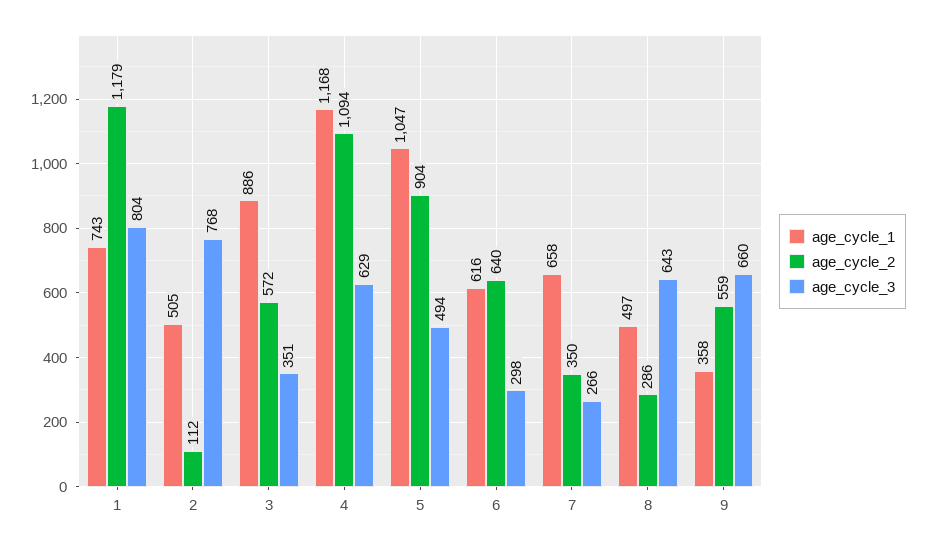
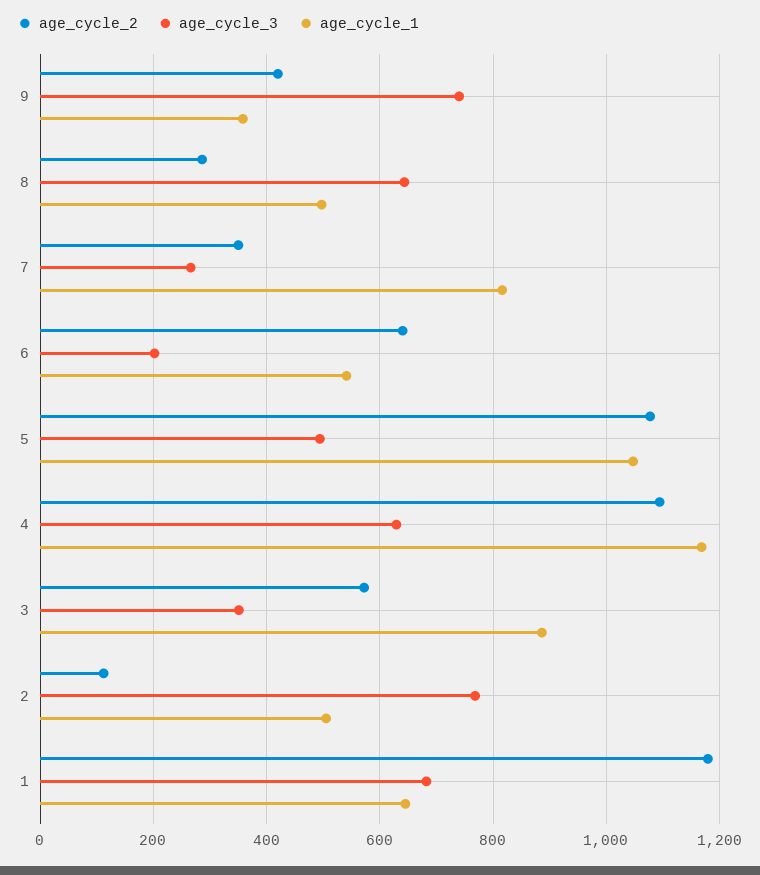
  {
    "age_cycle_1": {
-     "1": 743,
+     "1": 640,
      "2": 505,
      "3": 886,
      "4": 1168,
      "5": 1047,
-     "6": 616,
+     "6": 540,
-     "7": 658,
+     "7": 820,
      "8": 497,
      "9": 358
    },
    "age_cycle_2": {
      "1": 1179,
      "2": 112,
      "3": 572,
      "4": 1094,
-     "5": 904,
+     "5": 1080,
      "6": 640,
      "7": 350,
      "8": 286,
-     "9": 559
+     "9": 420
    },
    "age_cycle_3": {
-     "1": 804,
+     "1": 680,
      "2": 768,
      "3": 351,
      "4": 629,
      "5": 494,
-     "6": 298,
+     "6": 200,
      "7": 266,
      "8": 643,
-     "9": 660
+     "9": 740
    }
  }

